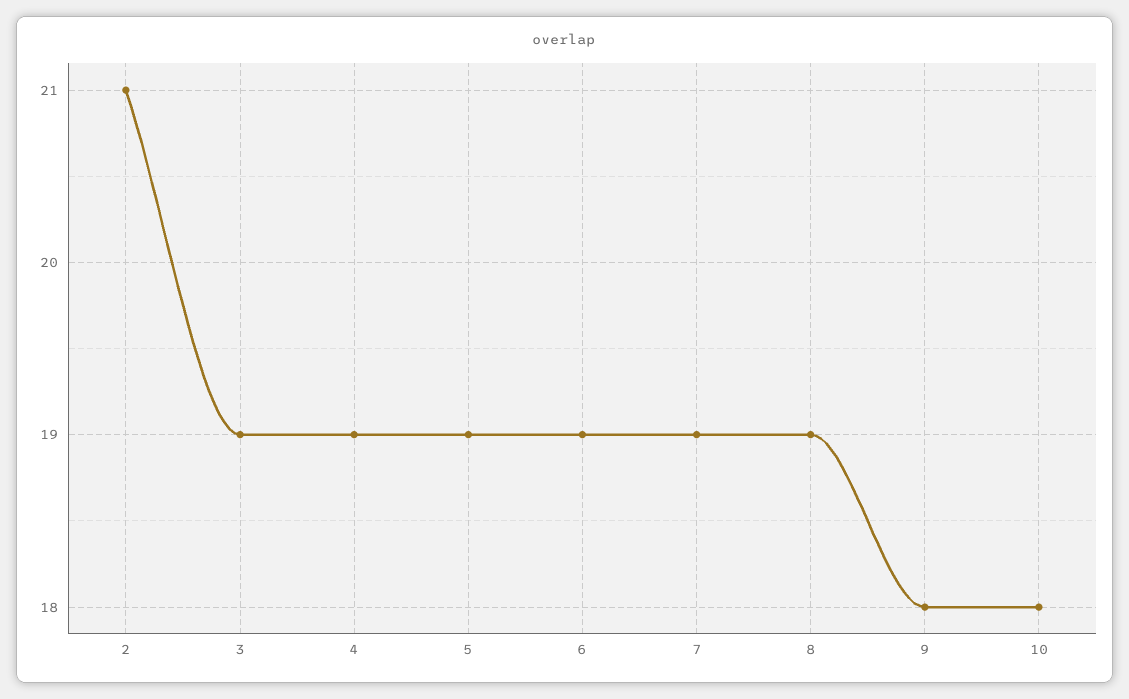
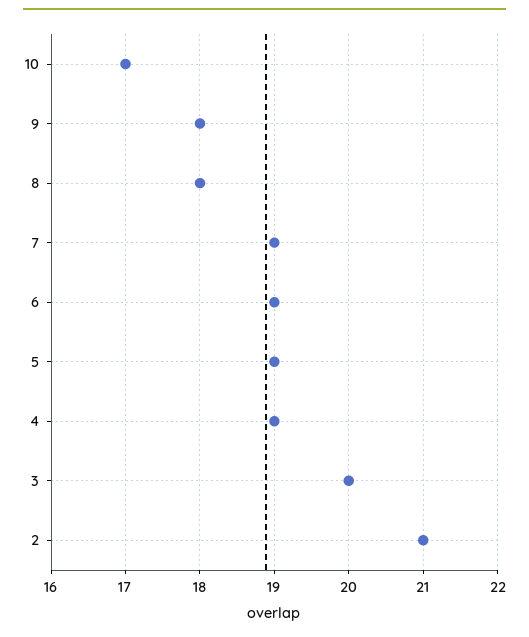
  {
    "2": 21,
-   "3": 19,
+   "3": 20,
    "4": 19,
    "5": 19,
    "6": 19,
    "7": 19,
-   "8": 19,
+   "8": 18,
    "9": 18,
-   "10": 18
+   "10": 17
  }

